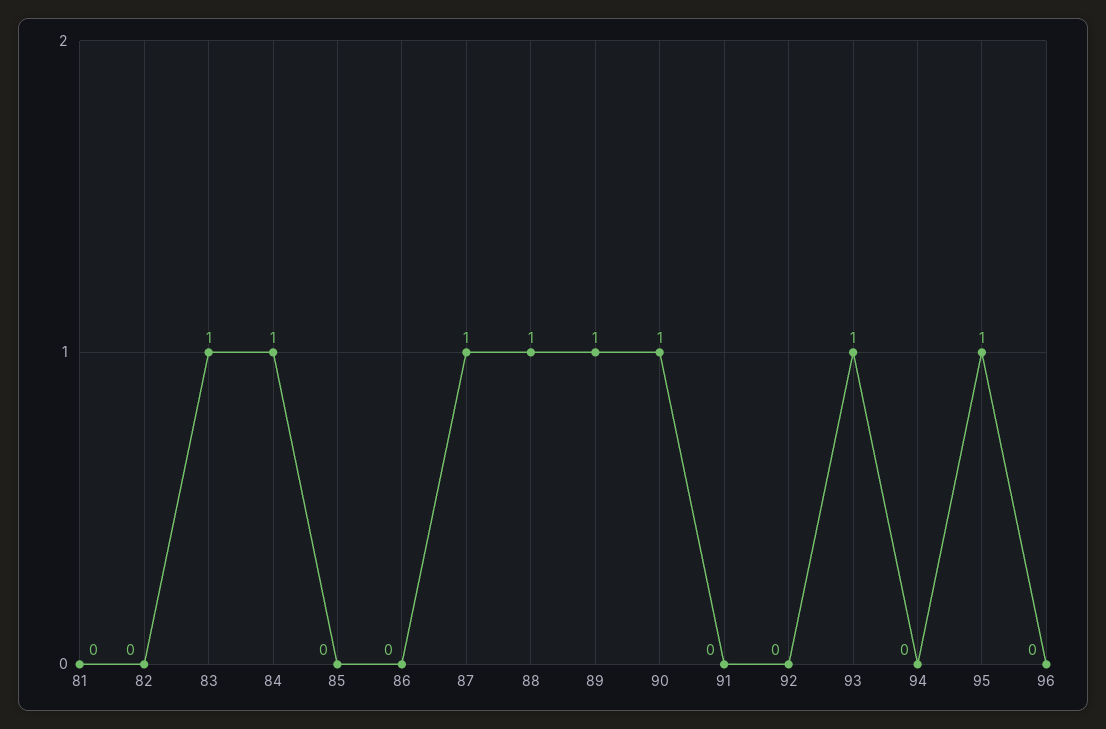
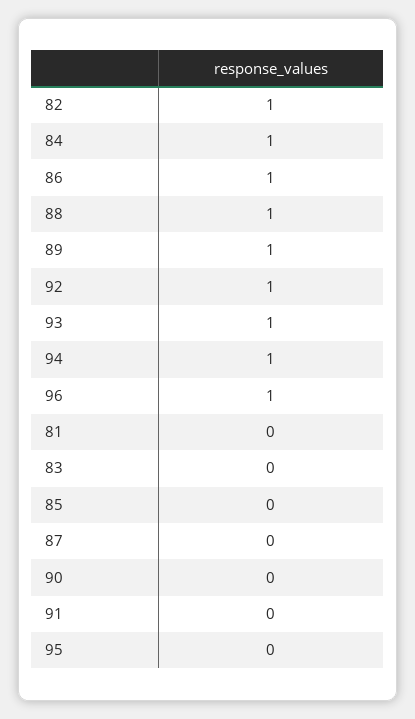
  {
    "81": 0,
-   "82": 0,
+   "82": 1,
-   "83": 1,
+   "83": 0,
    "84": 1,
    "85": 0,
-   "86": 0,
+   "86": 1,
-   "87": 1,
+   "87": 0,
    "88": 1,
    "89": 1,
-   "90": 1,
+   "90": 0,
    "91": 0,
-   "92": 0,
+   "92": 1,
    "93": 1,
-   "94": 0,
+   "94": 1,
-   "95": 1,
+   "95": 0,
-   "96": 0
+   "96": 1
  }

